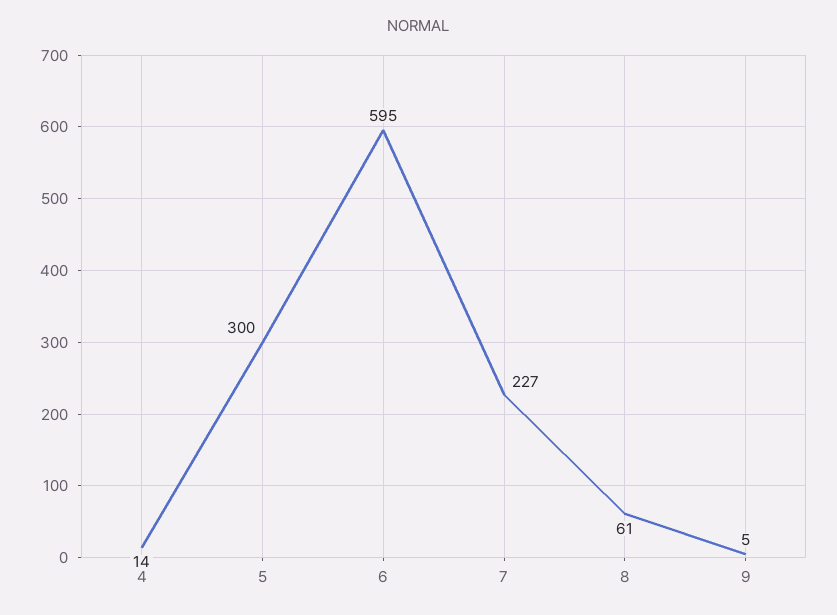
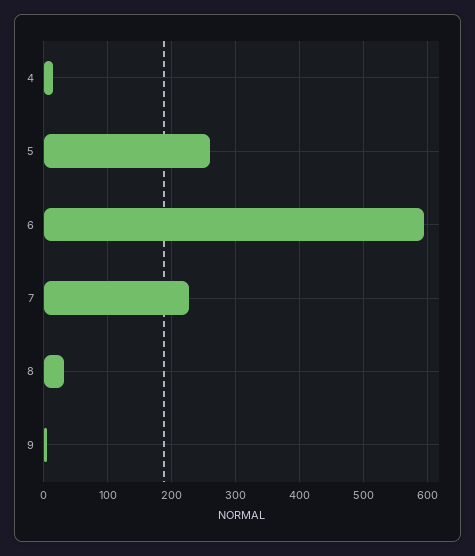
  {
    "4": 14,
-   "5": 300,
+   "5": 260,
    "6": 595,
    "7": 227,
-   "8": 61,
+   "8": 30,
    "9": 5
  }

